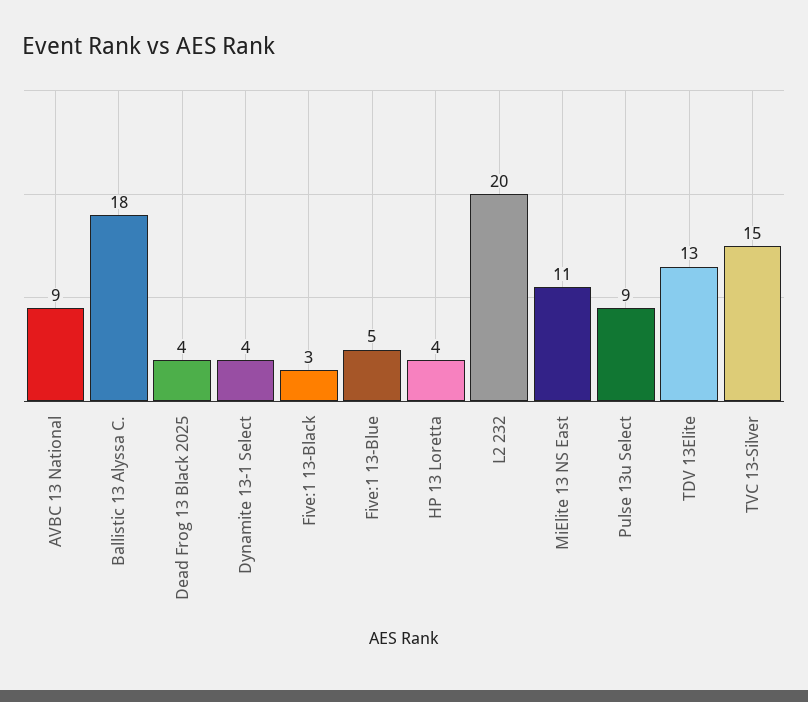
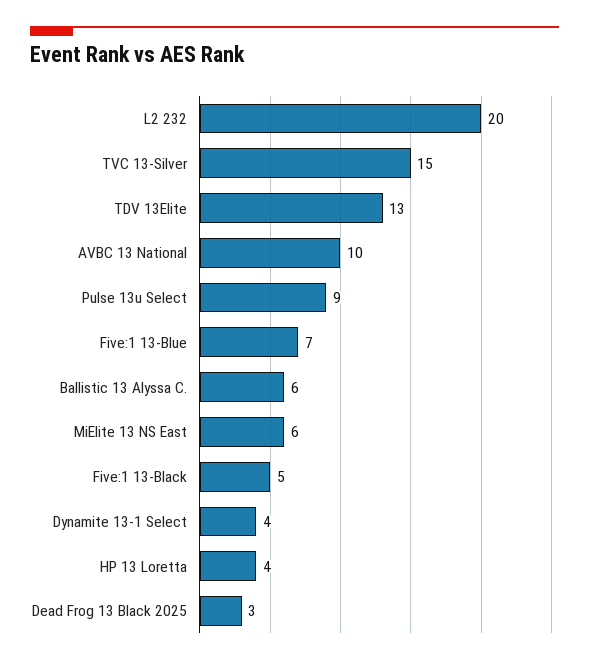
  {
-   "AVBC 13 National": 9,
+   "AVBC 13 National": 10,
-   "Ballistic 13 Alyssa C.": 18,
+   "Ballistic 13 Alyssa C.": 6,
-   "Dead Frog 13 Black 2025": 4,
+   "Dead Frog 13 Black 2025": 3,
    "Dynamite 13-1 Select": 4,
-   "Five:1 13-Black": 3,
+   "Five:1 13-Black": 5,
-   "Five:1 13-Blue": 5,
+   "Five:1 13-Blue": 7,
    "HP 13 Loretta": 4,
    "L2 232": 20,
-   "MiElite 13 NS East": 11,
+   "MiElite 13 NS East": 6,
    "Pulse 13u Select": 9,
    "TDV 13Elite": 13,
    "TVC 13-Silver": 15
  }

